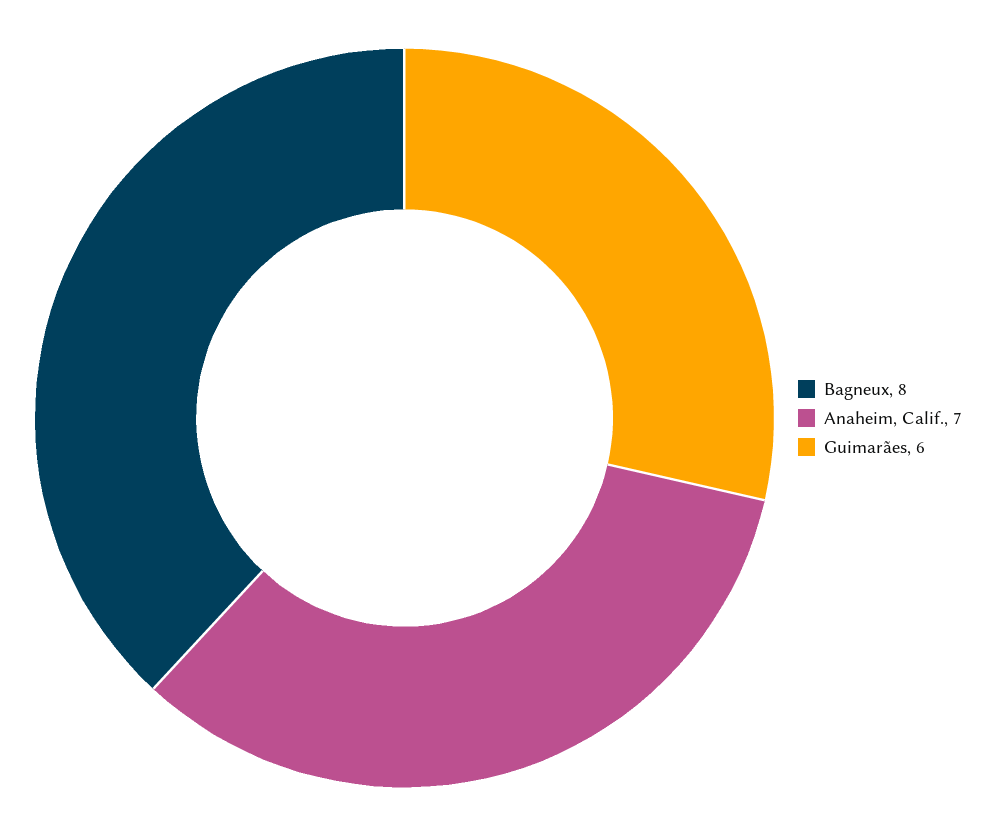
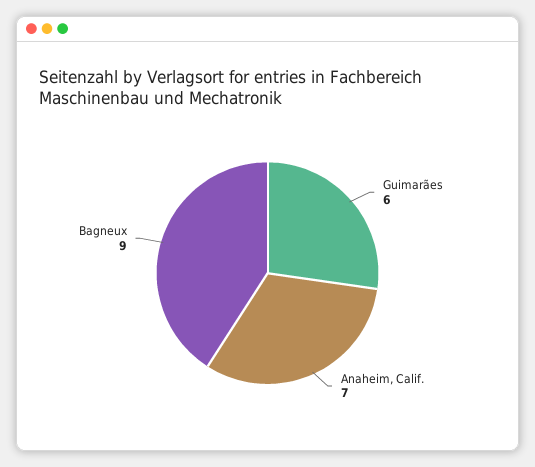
  {
-   "Bagneux": 8,
+   "Bagneux": 9,
    "Anaheim, Calif.": 7,
    "Guimarães": 6
  }

